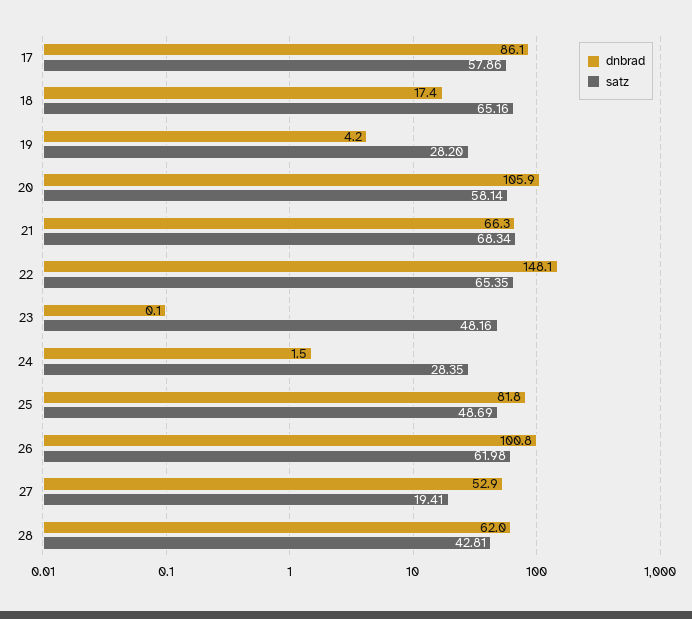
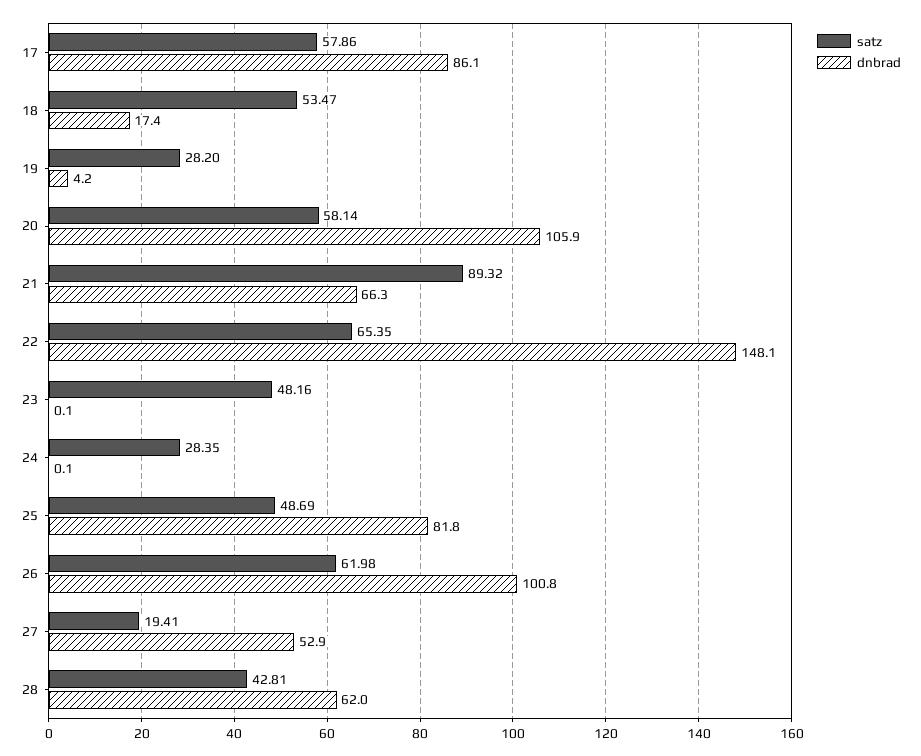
  {
    "dnbrad": {
      "17": 86.1,
      "18": 17.4,
      "19": 4.2,
      "20": 105.9,
      "21": 66.3,
      "22": 148.1,
      "23": 0.1,
-     "24": 1.5,
+     "24": 0.1,
      "25": 81.8,
      "26": 100.8,
      "27": 52.9,
      "28": 62
    },
    "satz": {
      "17": 57.86,
-     "18": 65.16,
+     "18": 53.47,
      "19": 28.2,
      "20": 58.14,
-     "21": 68.34,
+     "21": 89.32,
      "22": 65.35,
      "23": 48.16,
      "24": 28.35,
      "25": 48.69,
      "26": 61.98,
      "27": 19.41,
      "28": 42.81
    }
  }

